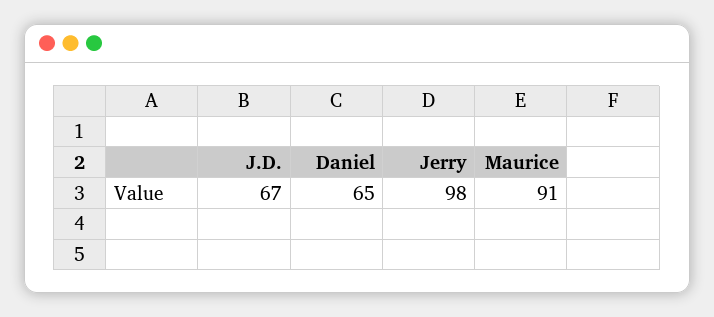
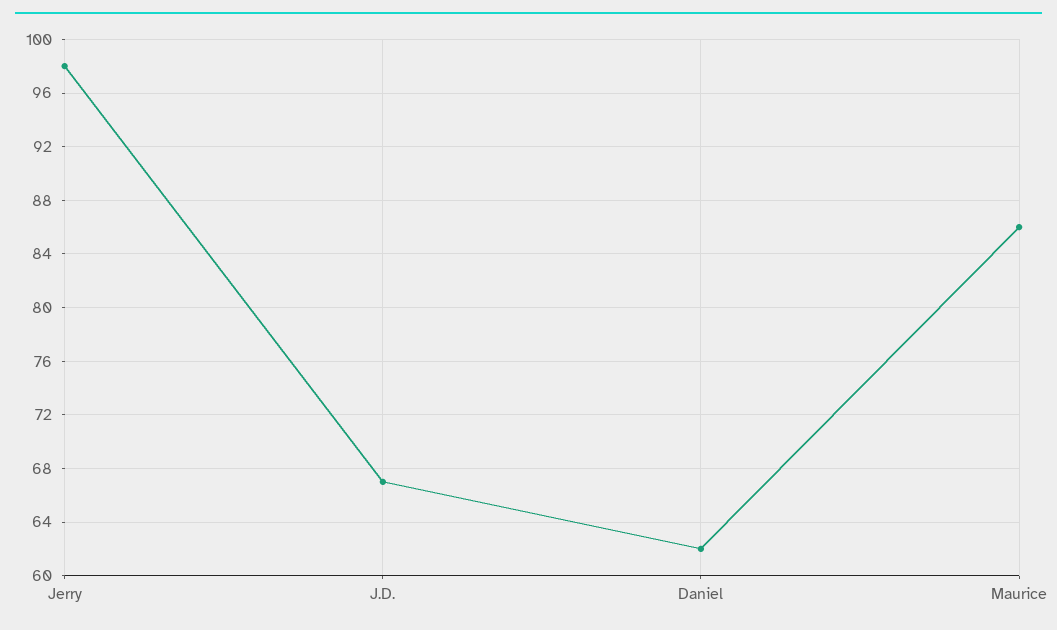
  {
    "J.D.": 67,
-   "Daniel": 65,
+   "Daniel": 62,
    "Jerry": 98,
-   "Maurice": 91
+   "Maurice": 86
  }

